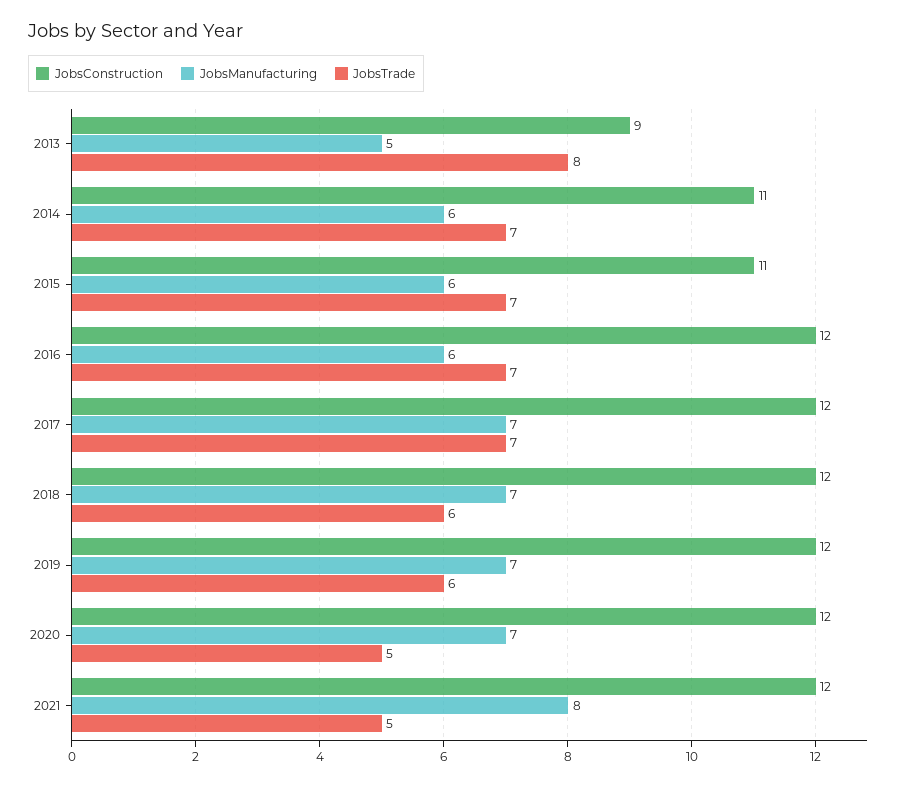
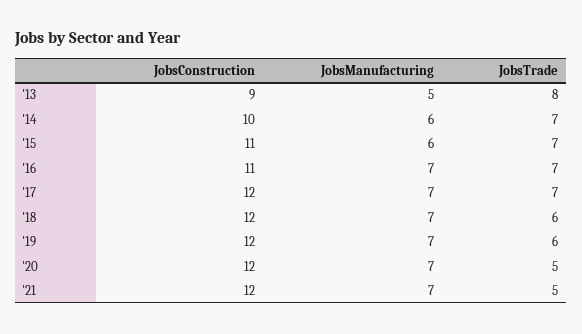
  {
    "JobsConstruction": {
      "2013": 9,
-     "2014": 11,
+     "2014": 10,
      "2015": 11,
-     "2016": 12,
+     "2016": 11,
      "2017": 12,
      "2018": 12,
      "2019": 12,
      "2020": 12,
      "2021": 12
    },
    "JobsManufacturing": {
      "2013": 5,
      "2014": 6,
      "2015": 6,
-     "2016": 6,
+     "2016": 7,
      "2017": 7,
      "2018": 7,
      "2019": 7,
      "2020": 7,
-     "2021": 8
+     "2021": 7
    },
    "JobsTrade": {
      "2013": 8,
      "2014": 7,
      "2015": 7,
      "2016": 7,
      "2017": 7,
      "2018": 6,
      "2019": 6,
      "2020": 5,
      "2021": 5
    }
  }

